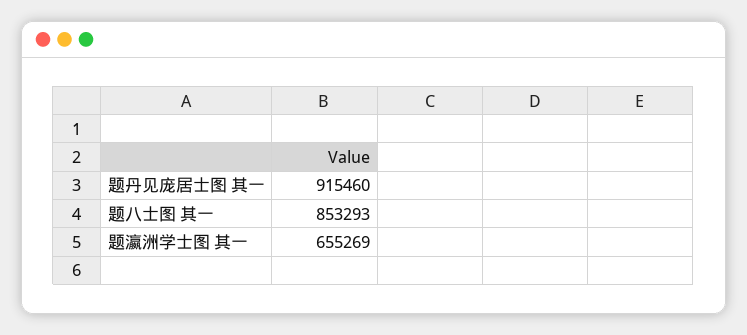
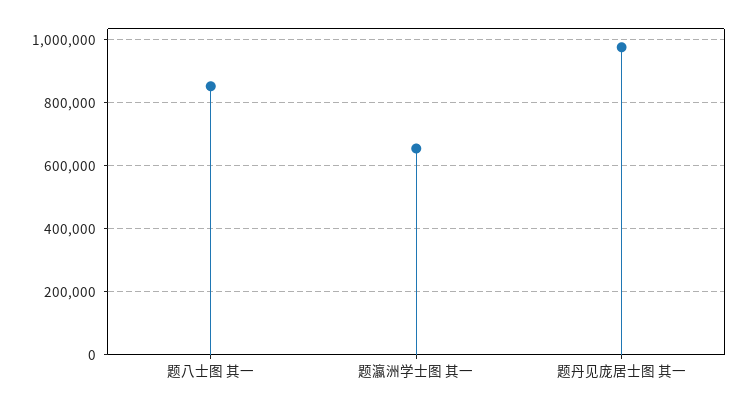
  {
-   "题丹见庞居士图 其一": 915460,
+   "题丹见庞居士图 其一": 980000,
    "题八士图 其一": 853293,
    "题瀛洲学士图 其一": 655269
  }

